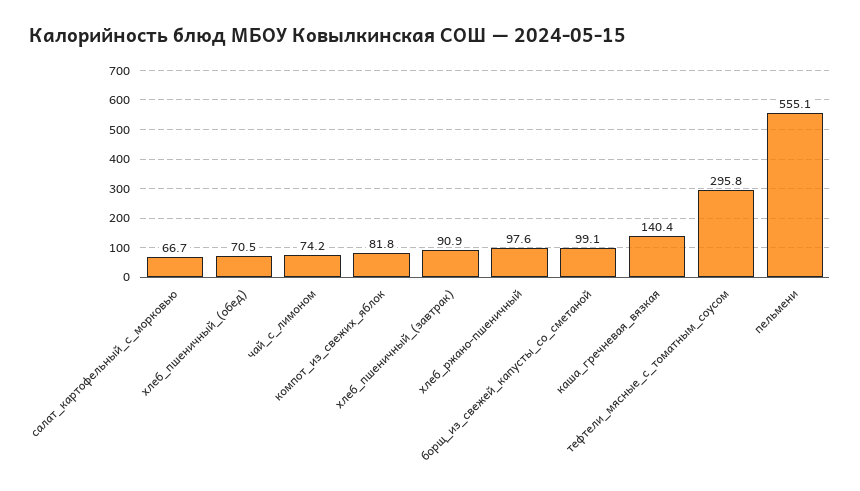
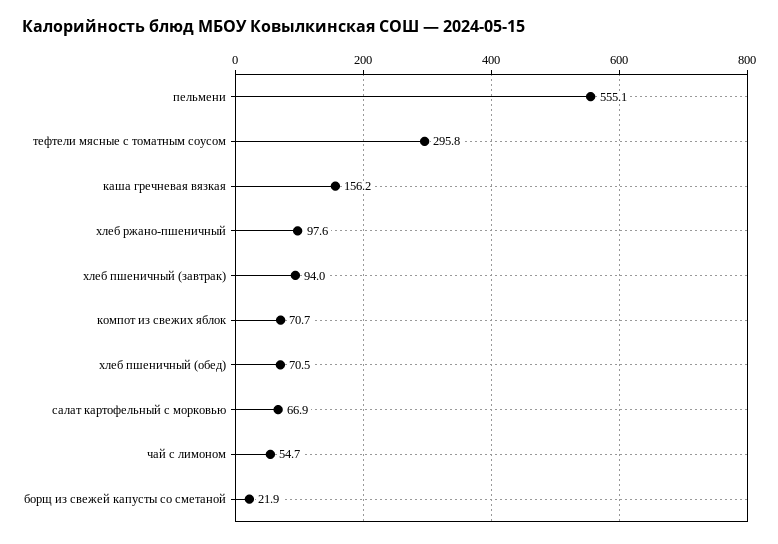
  {
-   "салат_картофельный_с_морковью": 66.7,
+   "салат_картофельный_с_морковью": 66.9,
    "хлеб_пшеничный_(обед)": 70.5,
-   "чай_с_лимоном": 74.2,
+   "чай_с_лимоном": 54.7,
-   "компот_из_свежих_яблок": 81.8,
+   "компот_из_свежих_яблок": 70.7,
-   "хлеб_пшеничный_(завтрак)": 90.9,
+   "хлеб_пшеничный_(завтрак)": 94,
    "хлеб_ржано-пшеничный": 97.6,
-   "борщ_из_свежей_капусты_со_сметаной": 99.1,
+   "борщ_из_свежей_капусты_со_сметаной": 21.9,
-   "каша_гречневая_вязкая": 140.4,
+   "каша_гречневая_вязкая": 156.2,
    "тефтели_мясные_с_томатным_соусом": 295.8,
    "пельмени": 555.1
  }

